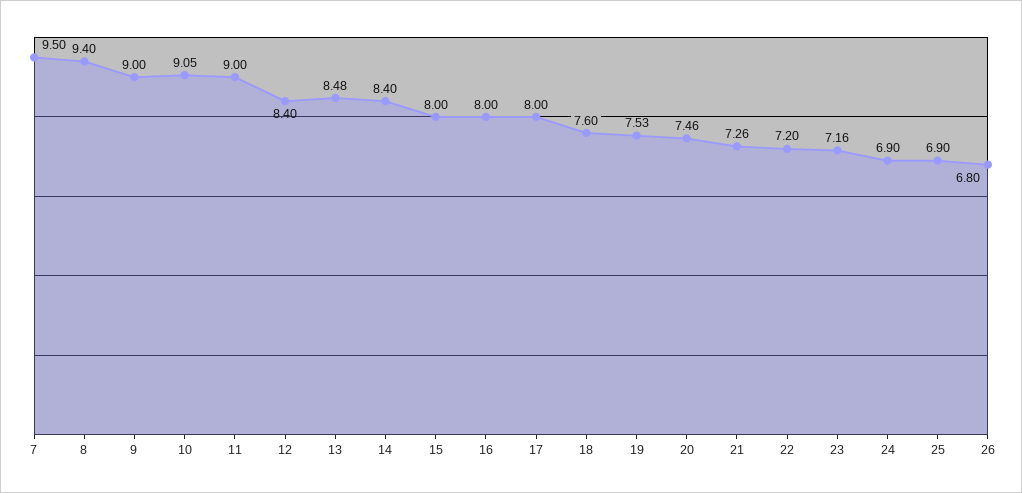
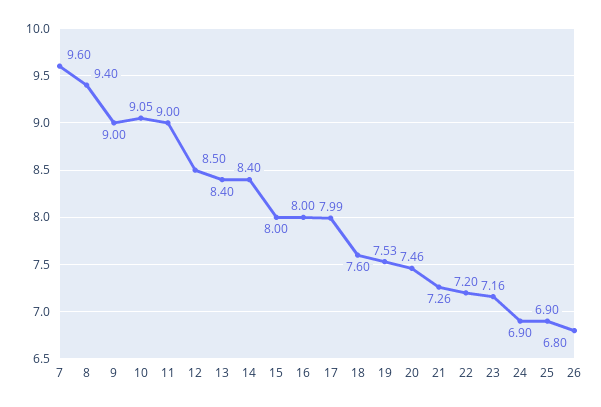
  {
-   "7": 9.5,
+   "7": 9.6,
    "8": 9.4,
    "9": 9,
    "10": 9.05,
    "11": 9,
-   "12": 8.4,
+   "12": 8.5,
-   "13": 8.48,
+   "13": 8.4,
    "14": 8.4,
    "15": 8,
    "16": 8,
-   "17": 8,
+   "17": 7.99,
    "18": 7.6,
    "19": 7.53,
    "20": 7.46,
    "21": 7.26,
    "22": 7.2,
    "23": 7.16,
    "24": 6.9,
    "25": 6.9,
    "26": 6.8
  }

